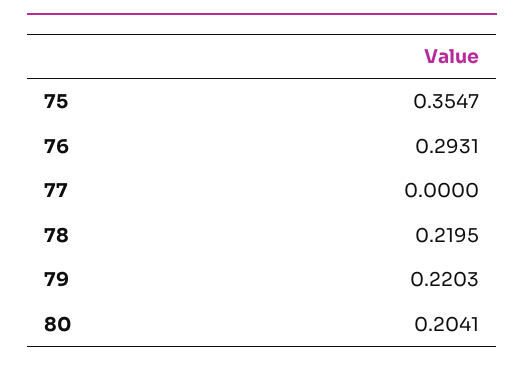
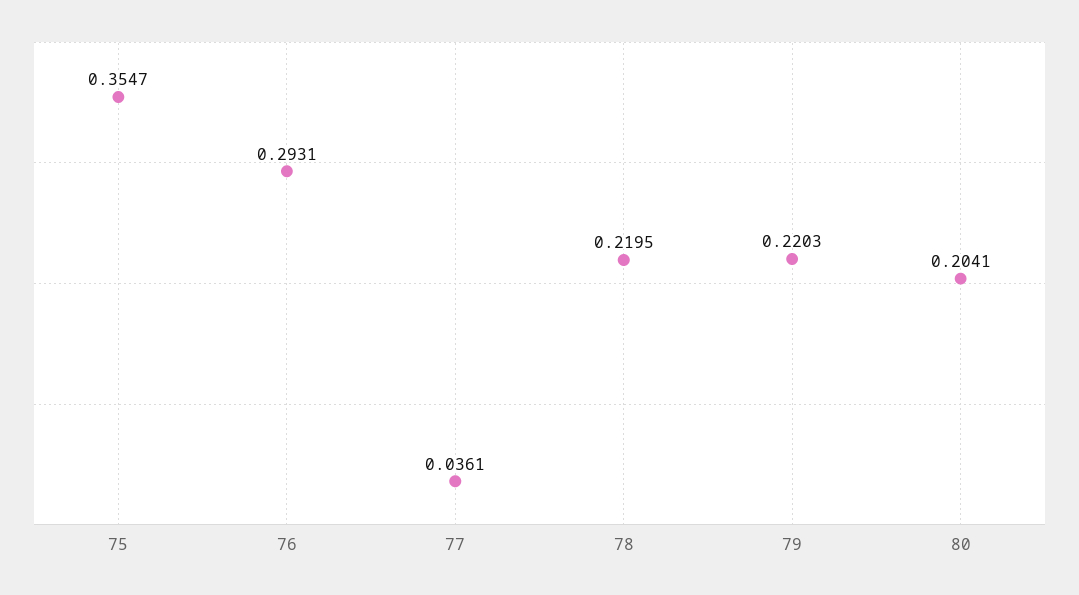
  {
    "75": 0.3547,
    "76": 0.2931,
-   "77": 0,
+   "77": 0.0361,
    "78": 0.2195,
    "79": 0.2203,
    "80": 0.2041
  }

